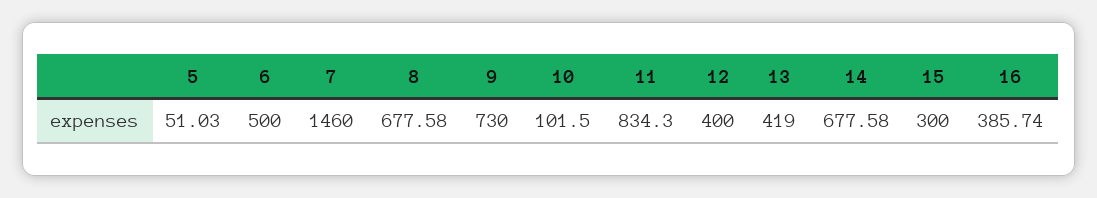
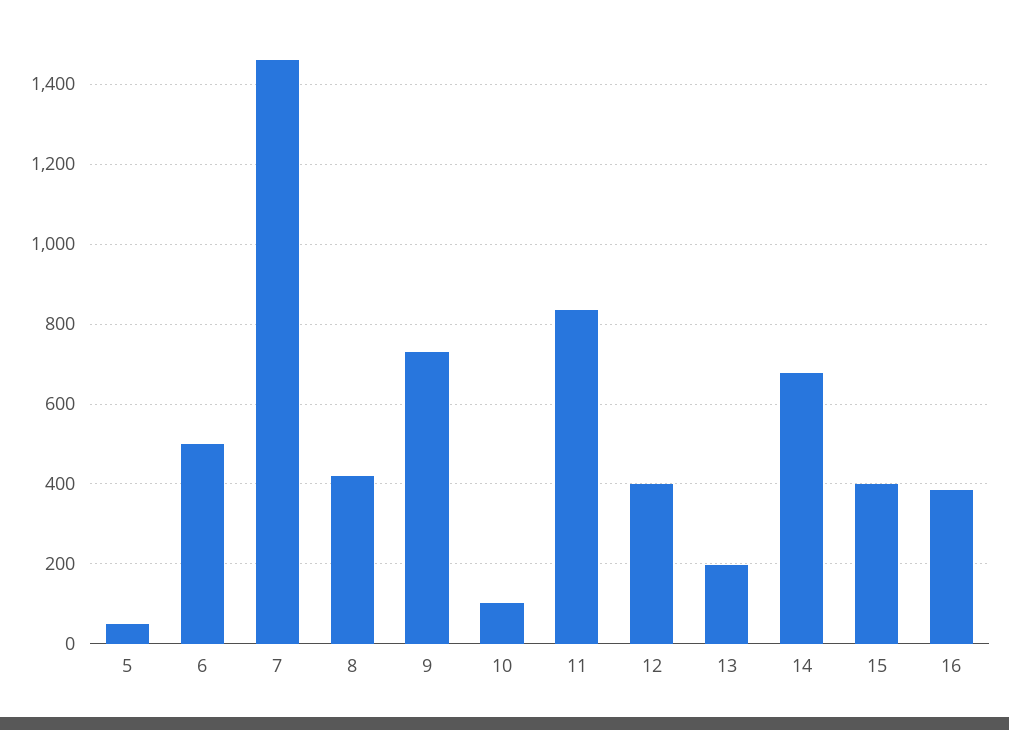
  {
    "5": 51.03,
    "6": 500,
    "7": 1460,
-   "8": 677.58,
+   "8": 420,
    "9": 730,
    "10": 101.5,
    "11": 834.3,
    "12": 400,
-   "13": 419,
+   "13": 200,
    "14": 677.58,
-   "15": 300,
+   "15": 400,
    "16": 385.74
  }

